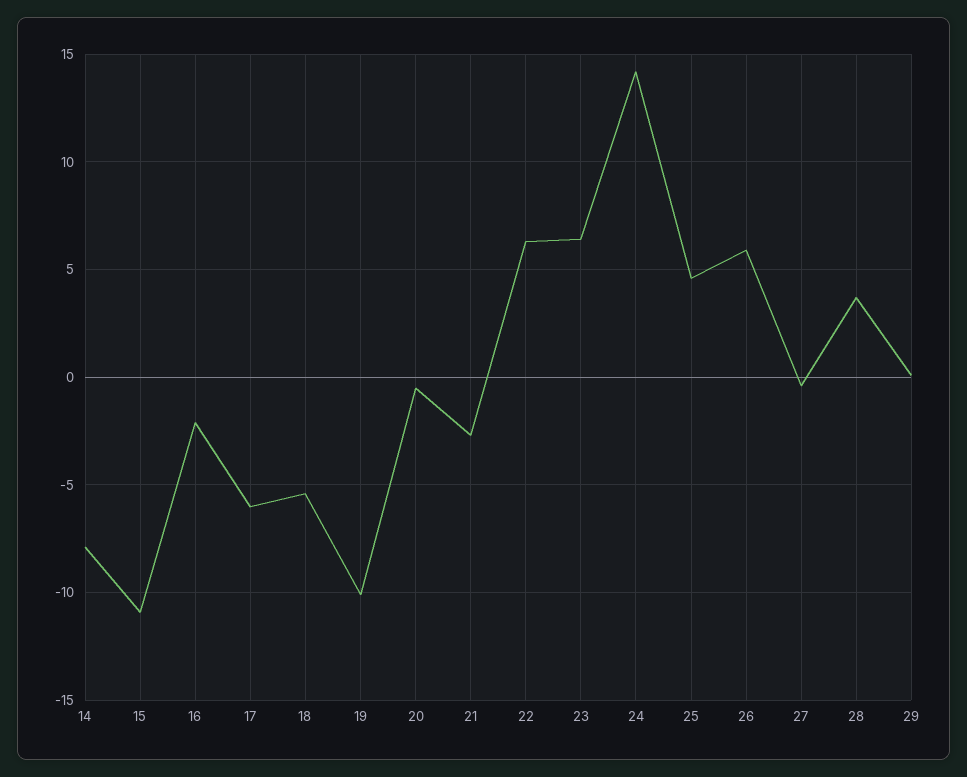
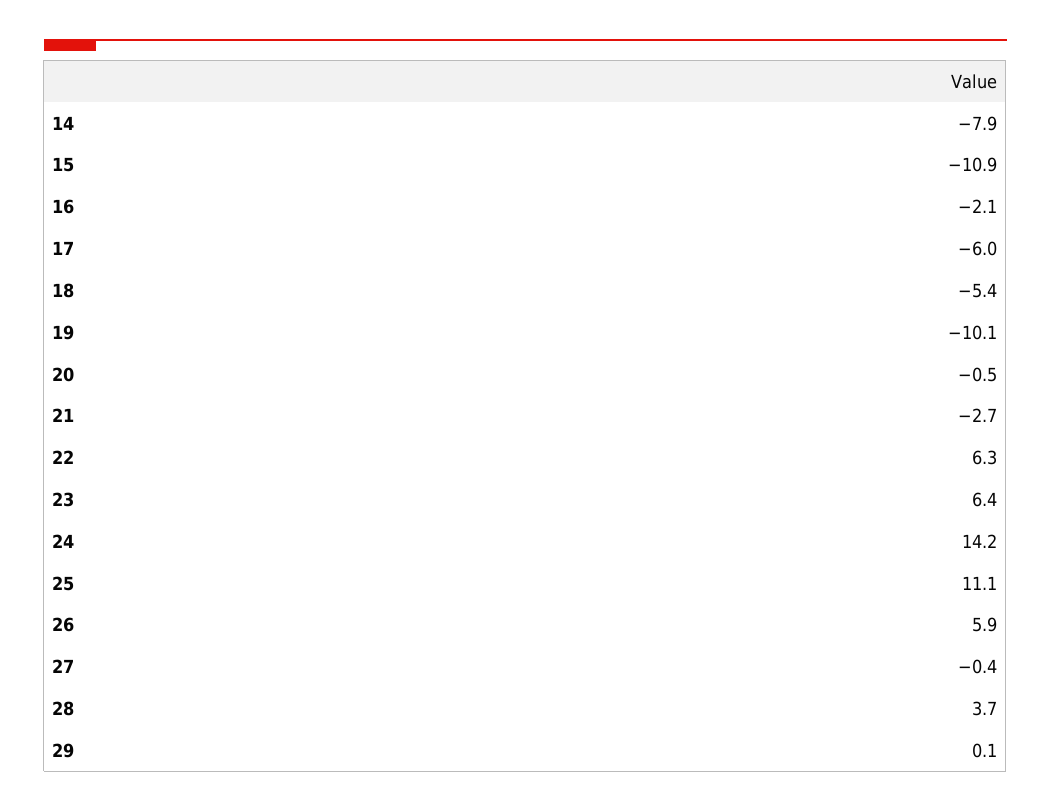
  {
    "14": -7.9,
    "15": -10.9,
    "16": -2.1,
    "17": -6,
    "18": -5.4,
    "19": -10.1,
    "20": -0.5,
    "21": -2.7,
    "22": 6.3,
    "23": 6.4,
    "24": 14.2,
-   "25": 4.5,
+   "25": 11.1,
    "26": 5.9,
    "27": -0.4,
    "28": 3.7,
    "29": 0.1
  }

